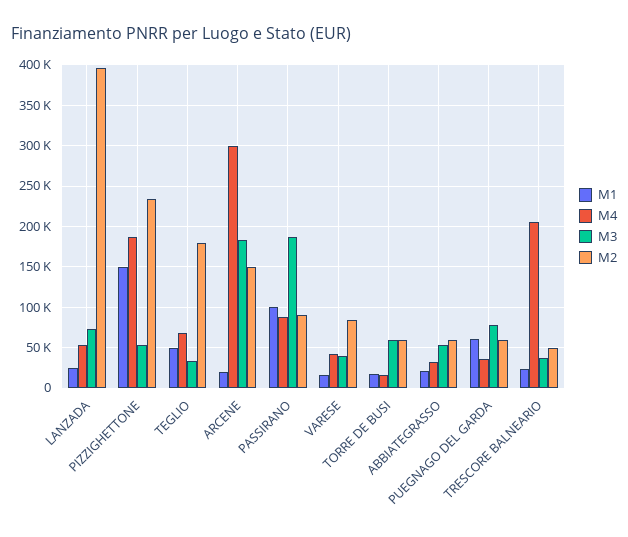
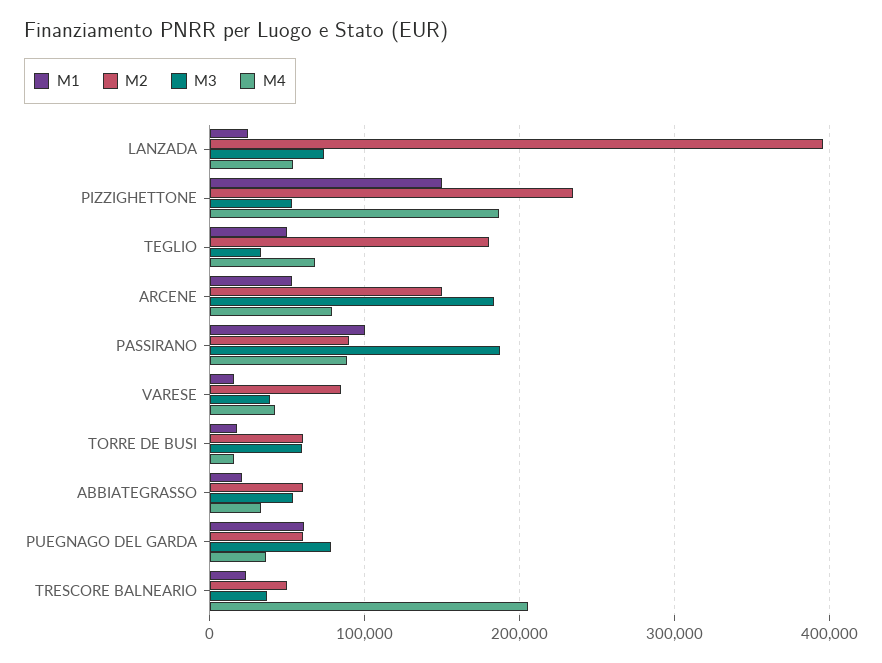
  {
    "M1": {
      "LANZADA": 20000,
      "PIZZIGHETTONE": 150000,
      "TEGLIO": 50000,
-     "ARCENE": 20000,
+     "ARCENE": 50000,
      "PASSIRANO": 100000,
      "VARESE": 20000,
      "TORRE DE BUSI": 20000,
      "ABBIATEGRASSO": 20000,
      "PUEGNAGO DEL GARDA": 60000,
      "TRESCORE BALNEARIO": 20000
    },
    "M4": {
      "LANZADA": 50000,
      "PIZZIGHETTONE": 190000,
      "TEGLIO": 70000,
-     "ARCENE": 300000,
+     "ARCENE": 80000,
      "PASSIRANO": 90000,
      "VARESE": 40000,
      "TORRE DE BUSI": 20000,
      "ABBIATEGRASSO": 30000,
      "PUEGNAGO DEL GARDA": 40000,
      "TRESCORE BALNEARIO": 210000
    },
    "M3": {
      "LANZADA": 70000,
      "PIZZIGHETTONE": 50000,
      "TEGLIO": 30000,
      "ARCENE": 180000,
      "PASSIRANO": 190000,
      "VARESE": 40000,
      "TORRE DE BUSI": 60000,
      "ABBIATEGRASSO": 50000,
      "PUEGNAGO DEL GARDA": 80000,
      "TRESCORE BALNEARIO": 40000
    },
    "M2": {
      "LANZADA": 400000,
      "PIZZIGHETTONE": 230000,
      "TEGLIO": 180000,
      "ARCENE": 150000,
      "PASSIRANO": 90000,
      "VARESE": 80000,
      "TORRE DE BUSI": 60000,
      "ABBIATEGRASSO": 60000,
      "PUEGNAGO DEL GARDA": 60000,
      "TRESCORE BALNEARIO": 50000
    }
  }

